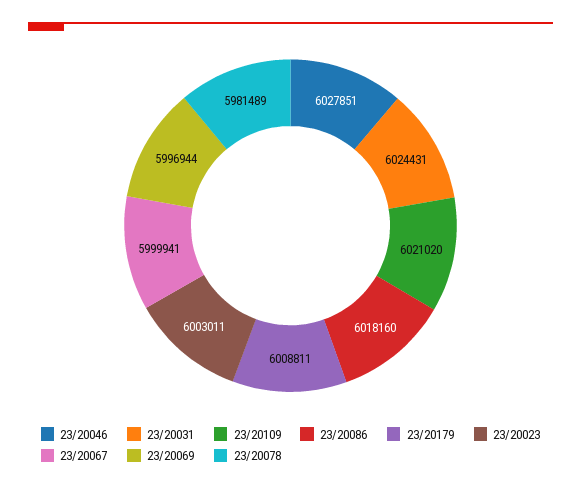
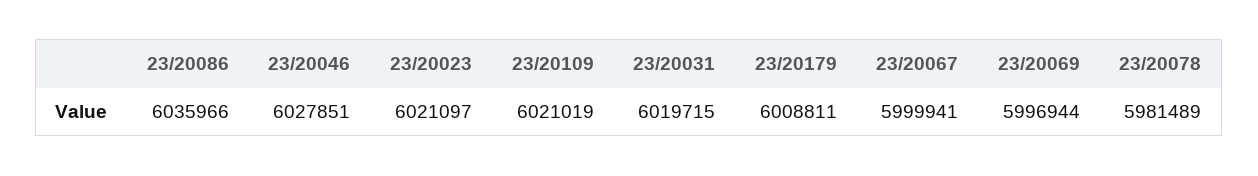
  {
    "23/20046": 6027851,
-   "23/20031": 6024431,
+   "23/20031": 6019715,
-   "23/20109": 6021020,
+   "23/20109": 6021019,
-   "23/20086": 6018160,
+   "23/20086": 6035966,
    "23/20179": 6008811,
-   "23/20023": 6003011,
+   "23/20023": 6021097,
    "23/20067": 5999941,
    "23/20069": 5996944,
    "23/20078": 5981489
  }

